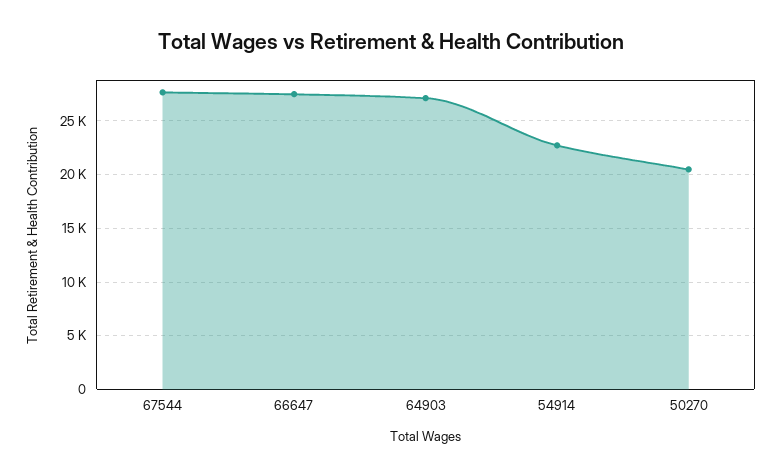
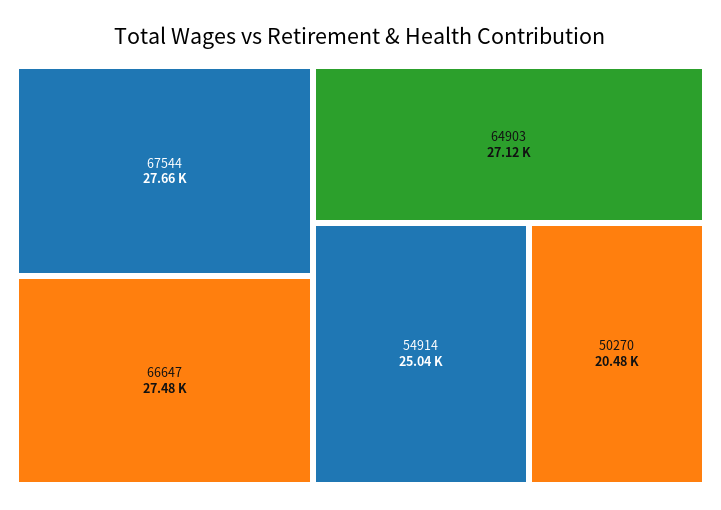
  {
    "67544": 27660,
    "66647": 27480,
    "64903": 27120,
-   "54914": 23000,
+   "54914": 25040,
    "50270": 20480
  }

